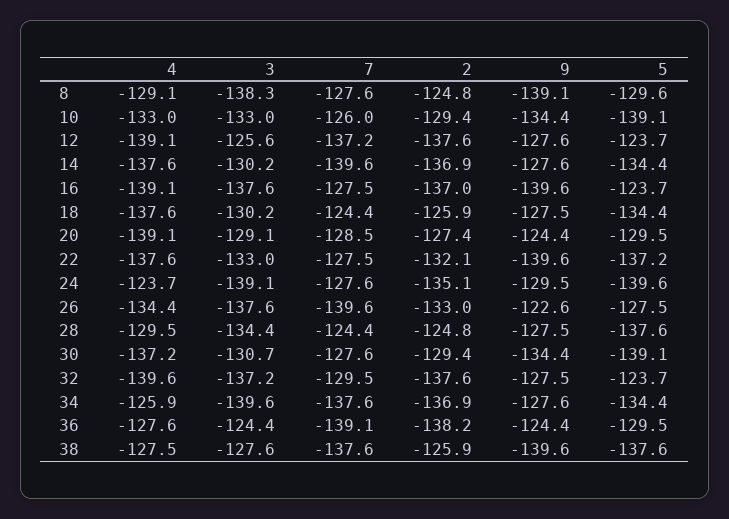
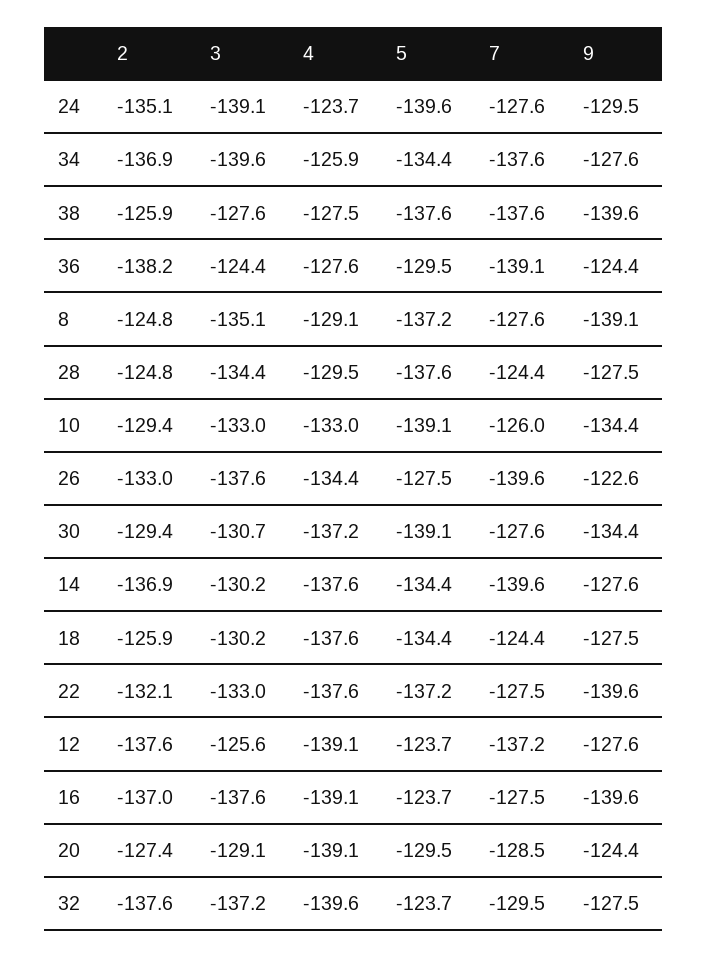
  {
    "4": {
      "8": -129.1,
      "10": -133,
      "12": -139.1,
      "14": -137.6,
      "16": -139.1,
      "18": -137.6,
      "20": -139.1,
      "22": -137.6,
      "24": -123.7,
      "26": -134.4,
      "28": -129.5,
      "30": -137.2,
      "32": -139.6,
      "34": -125.9,
      "36": -127.6,
      "38": -127.5
    },
    "3": {
-     "8": -138.3,
+     "8": -135.1,
      "10": -133,
      "12": -125.6,
      "14": -130.2,
      "16": -137.6,
      "18": -130.2,
      "20": -129.1,
      "22": -133,
      "24": -139.1,
      "26": -137.6,
      "28": -134.4,
      "30": -130.7,
      "32": -137.2,
      "34": -139.6,
      "36": -124.4,
      "38": -127.6
    },
    "7": {
      "8": -127.6,
      "10": -126,
      "12": -137.2,
      "14": -139.6,
      "16": -127.5,
      "18": -124.4,
      "20": -128.5,
      "22": -127.5,
      "24": -127.6,
      "26": -139.6,
      "28": -124.4,
      "30": -127.6,
      "32": -129.5,
      "34": -137.6,
      "36": -139.1,
      "38": -137.6
    },
    "2": {
      "8": -124.8,
      "10": -129.4,
      "12": -137.6,
      "14": -136.9,
      "16": -137,
      "18": -125.9,
      "20": -127.4,
      "22": -132.1,
      "24": -135.1,
      "26": -133,
      "28": -124.8,
      "30": -129.4,
      "32": -137.6,
      "34": -136.9,
      "36": -138.2,
      "38": -125.9
    },
    "9": {
      "8": -139.1,
      "10": -134.4,
      "12": -127.6,
      "14": -127.6,
      "16": -139.6,
      "18": -127.5,
      "20": -124.4,
      "22": -139.6,
      "24": -129.5,
      "26": -122.6,
      "28": -127.5,
      "30": -134.4,
      "32": -127.5,
      "34": -127.6,
      "36": -124.4,
      "38": -139.6
    },
    "5": {
-     "8": -129.6,
+     "8": -137.2,
      "10": -139.1,
      "12": -123.7,
      "14": -134.4,
      "16": -123.7,
      "18": -134.4,
      "20": -129.5,
      "22": -137.2,
      "24": -139.6,
      "26": -127.5,
      "28": -137.6,
      "30": -139.1,
      "32": -123.7,
      "34": -134.4,
      "36": -129.5,
      "38": -137.6
    }
  }

